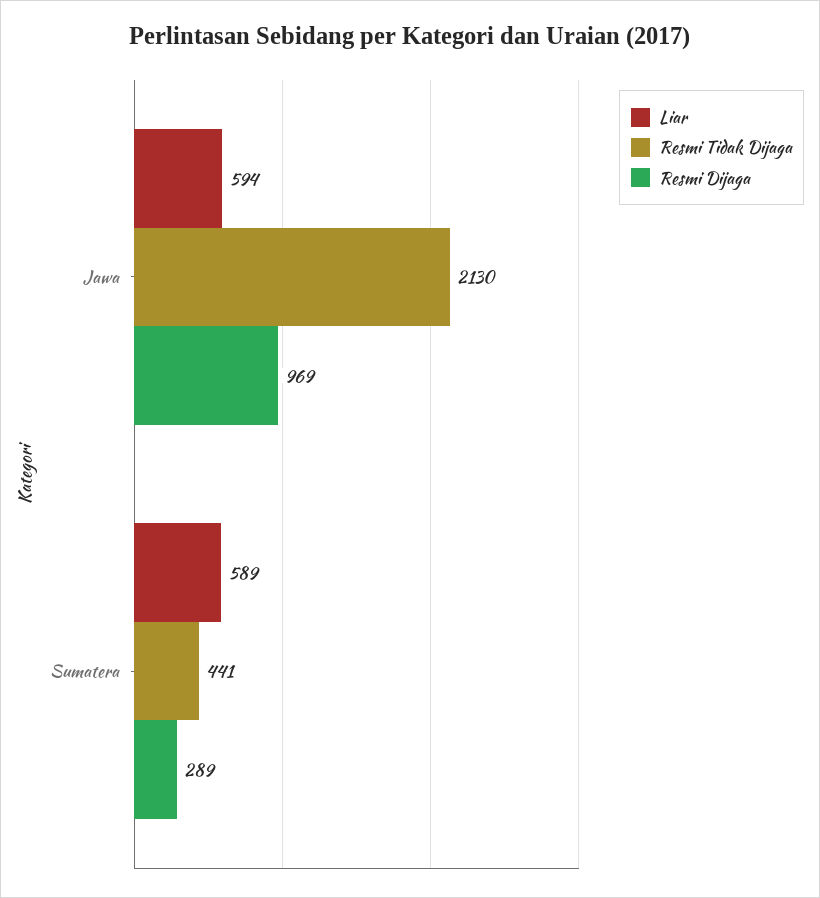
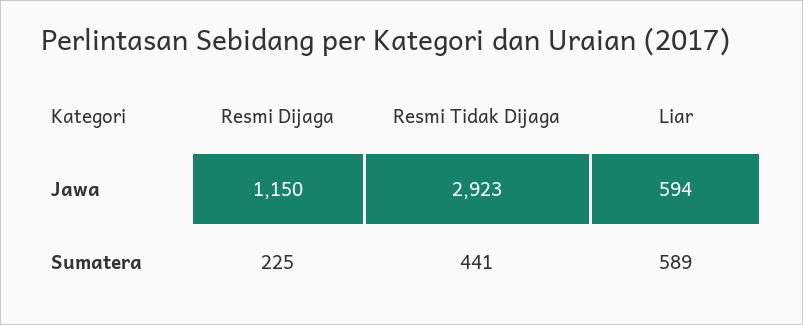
  {
    "Liar": {
      "Jawa": 594,
      "Sumatera": 589
    },
    "Resmi Tidak Dijaga": {
-     "Jawa": 2130,
+     "Jawa": 2923,
      "Sumatera": 441
    },
    "Resmi Dijaga": {
-     "Jawa": 969,
+     "Jawa": 1150,
-     "Sumatera": 289
+     "Sumatera": 225
    }
  }

